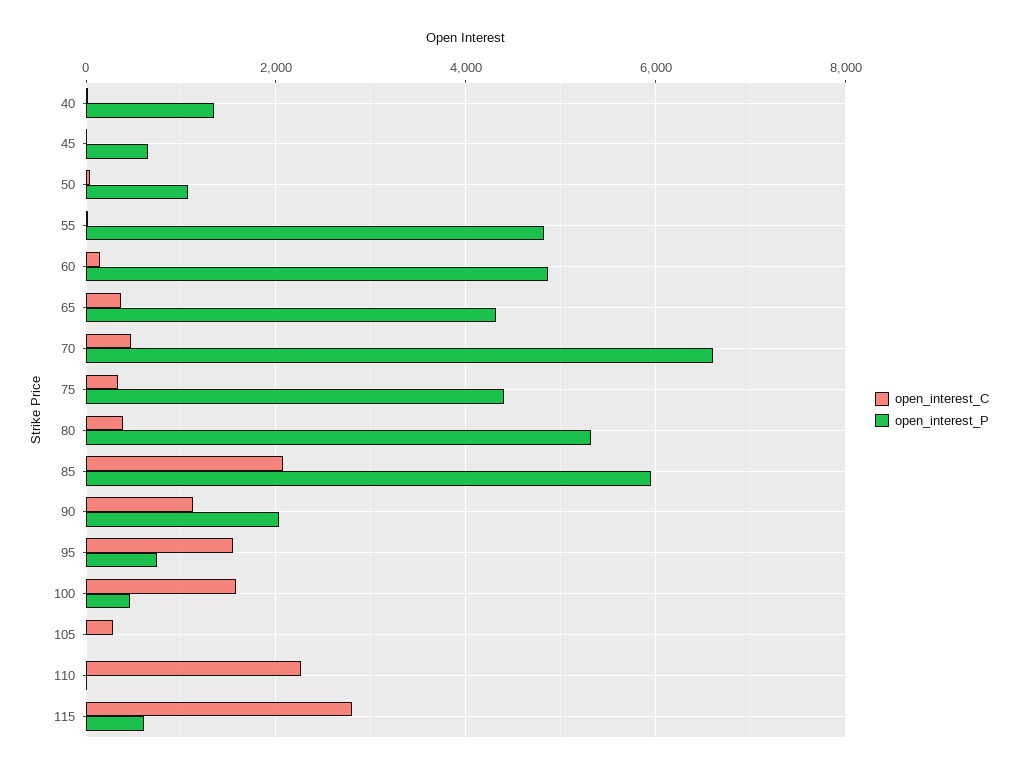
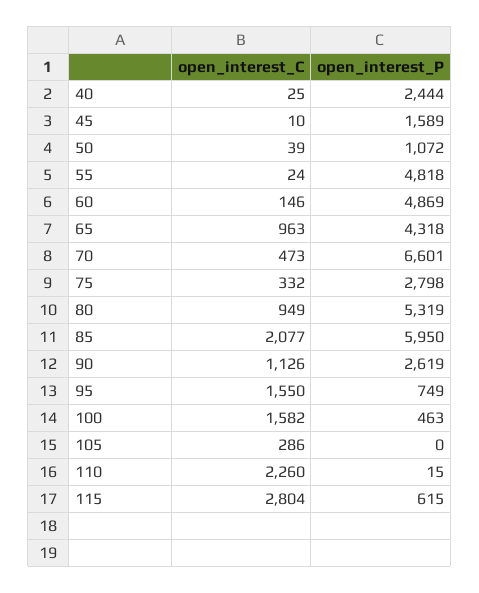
  {
    "open_interest_C": {
      "40": 25,
      "45": 10,
      "50": 39,
      "55": 24,
      "60": 146,
-     "65": 400,
+     "65": 963,
      "70": 473,
      "75": 332,
-     "80": 400,
+     "80": 949,
      "85": 2077,
      "90": 1126,
      "95": 1550,
      "100": 1582,
      "105": 286,
      "110": 2260,
      "115": 2804
    },
    "open_interest_P": {
-     "40": 1400,
+     "40": 2444,
-     "45": 600,
+     "45": 1589,
      "50": 1072,
      "55": 4818,
      "60": 4869,
      "65": 4318,
      "70": 6601,
-     "75": 4400,
+     "75": 2798,
      "80": 5319,
      "85": 5950,
-     "90": 2000,
+     "90": 2619,
      "95": 749,
      "100": 463,
      "105": 0,
      "110": 15,
      "115": 615
    }
  }

